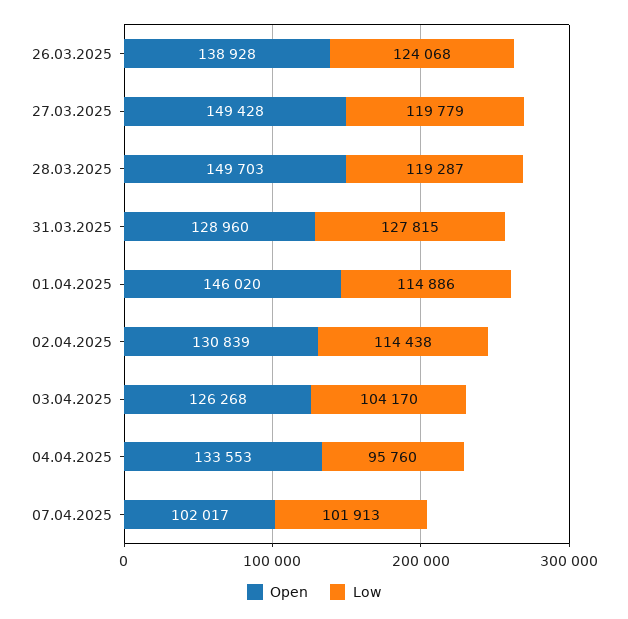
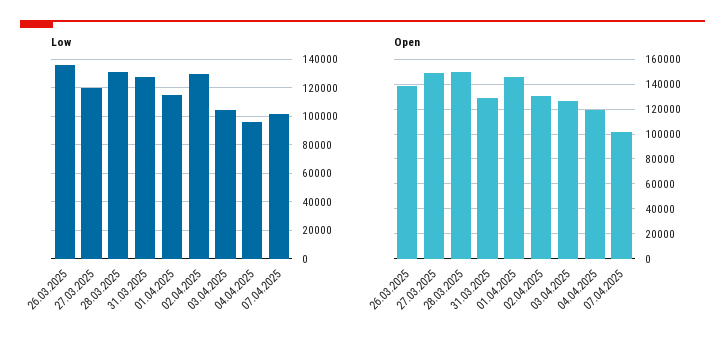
  {
    "Open": {
      "26.03.2025": 138928,
      "27.03.2025": 149428,
      "28.03.2025": 149703,
      "31.03.2025": 128960,
      "01.04.2025": 146020,
      "02.04.2025": 130839,
      "03.04.2025": 126268,
-     "04.04.2025": 133553,
+     "04.04.2025": 120000,
      "07.04.2025": 102017
    },
    "Low": {
-     "26.03.2025": 124068,
+     "26.03.2025": 135000,
      "27.03.2025": 119779,
-     "28.03.2025": 119287,
+     "28.03.2025": 130000,
      "31.03.2025": 127815,
      "01.04.2025": 114886,
-     "02.04.2025": 114438,
+     "02.04.2025": 130000,
      "03.04.2025": 104170,
      "04.04.2025": 95760,
      "07.04.2025": 101913
    }
  }

